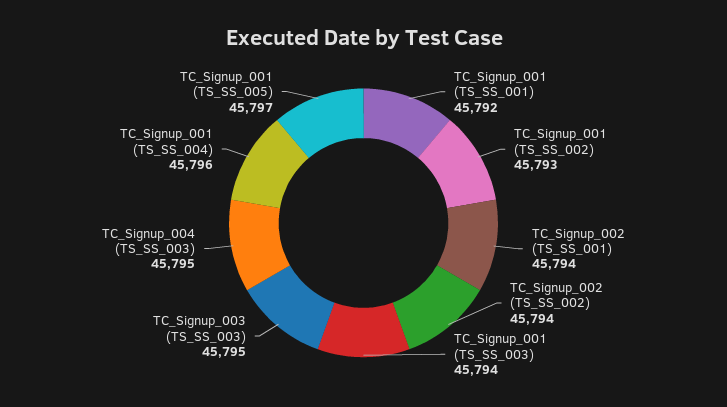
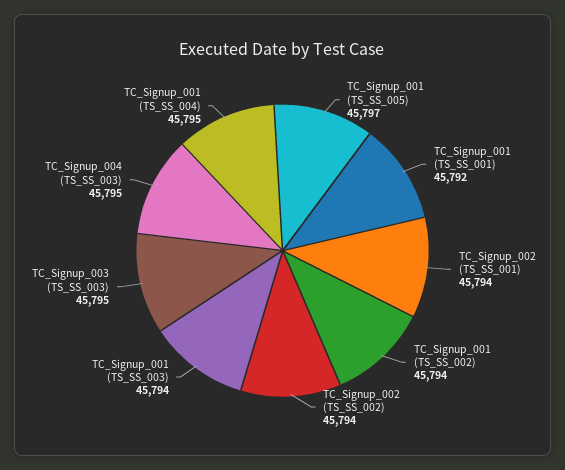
  {
    "TC_Signup_001 (TS_SS_001)": 45792,
-   "TC_Signup_001 (TS_SS_002)": 45793,
+   "TC_Signup_001 (TS_SS_002)": 45794,
    "TC_Signup_002 (TS_SS_001)": 45794,
    "TC_Signup_002 (TS_SS_002)": 45794,
    "TC_Signup_001 (TS_SS_003)": 45794,
    "TC_Signup_003 (TS_SS_003)": 45795,
    "TC_Signup_004 (TS_SS_003)": 45795,
-   "TC_Signup_001 (TS_SS_004)": 45796,
+   "TC_Signup_001 (TS_SS_004)": 45795,
    "TC_Signup_001 (TS_SS_005)": 45797
  }

